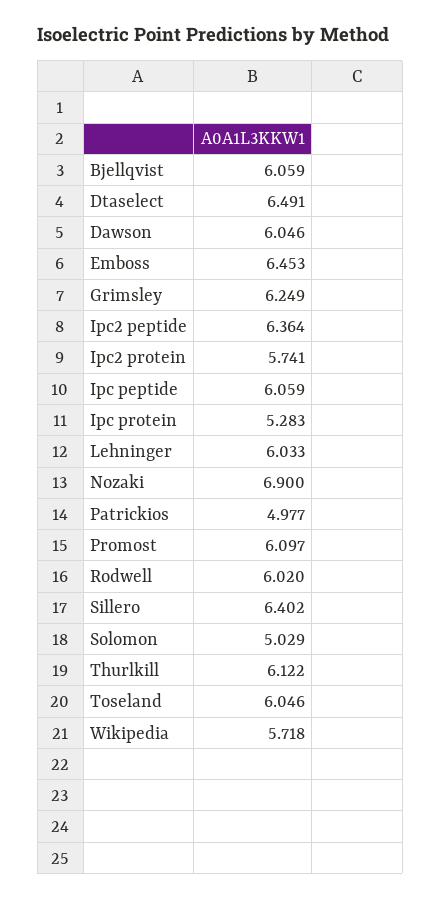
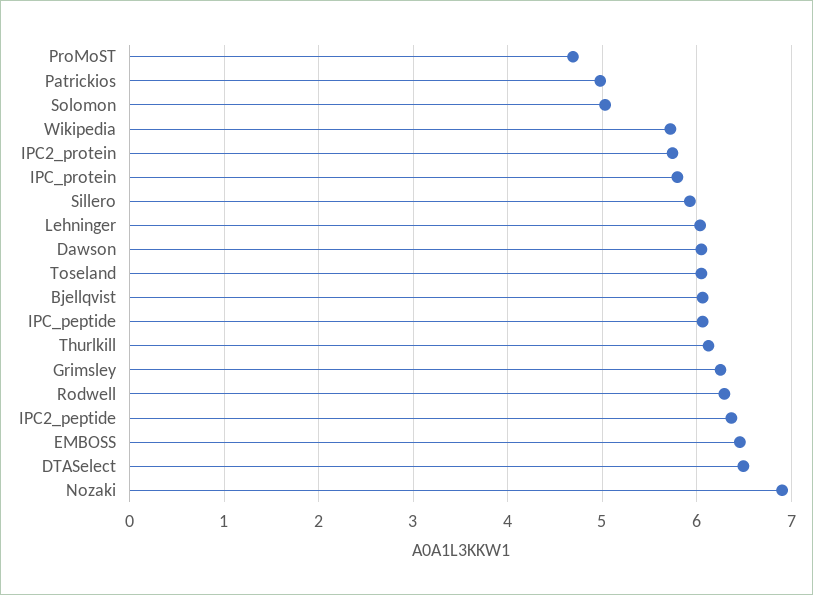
  {
    "Bjellqvist": 6.059,
    "Dtaselect": 6.491,
    "Dawson": 6.046,
    "Emboss": 6.453,
    "Grimsley": 6.249,
    "Ipc2 peptide": 6.364,
    "Ipc2 protein": 5.741,
    "Ipc peptide": 6.059,
-   "Ipc protein": 5.283,
+   "Ipc protein": 5.8,
    "Lehninger": 6.033,
    "Nozaki": 6.9,
    "Patrickios": 4.977,
-   "Promost": 6.097,
+   "Promost": 4.7,
-   "Rodwell": 6.02,
+   "Rodwell": 6.3,
-   "Sillero": 6.402,
+   "Sillero": 5.9,
    "Solomon": 5.029,
    "Thurlkill": 6.122,
    "Toseland": 6.046,
    "Wikipedia": 5.718
  }

